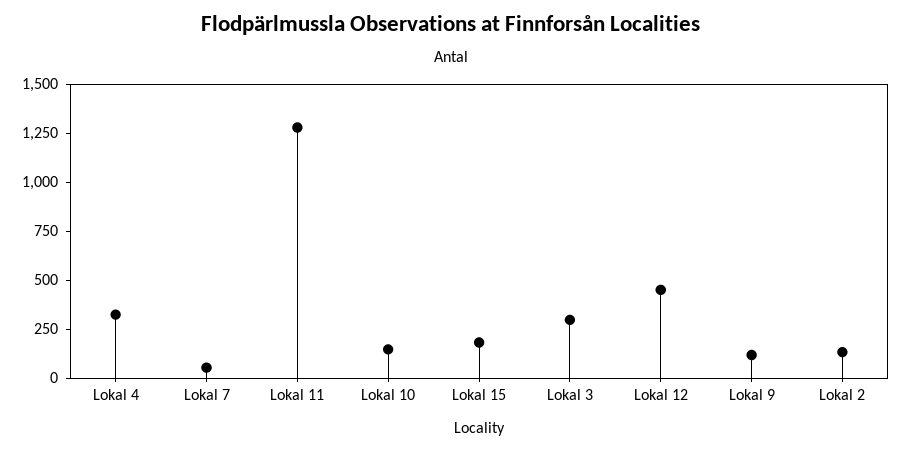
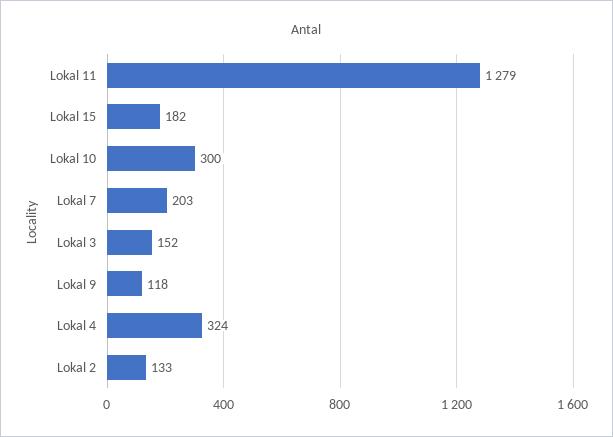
  {
    "Lokal 4": 324,
-   "Lokal 7": 50,
+   "Lokal 7": 203,
    "Lokal 11": 1279,
-   "Lokal 10": 150,
+   "Lokal 10": 300,
    "Lokal 15": 182,
-   "Lokal 3": 300,
+   "Lokal 3": 152,
-   "Lokal 12": 450,
    "Lokal 9": 118,
    "Lokal 2": 133
  }

